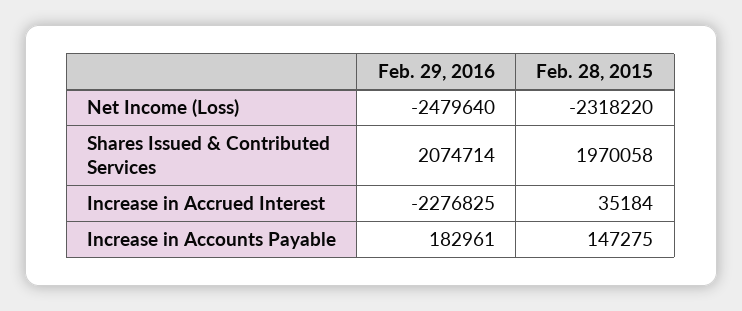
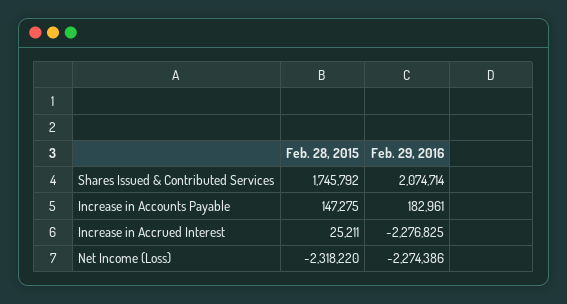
  {
    "Feb. 29, 2016": {
-     "Net Income (Loss)": -2479640,
+     "Net Income (Loss)": -2274386,
      "Shares Issued & Contributed Services": 2074714,
      "Increase in Accrued Interest": -2276825,
      "Increase in Accounts Payable": 182961
    },
    "Feb. 28, 2015": {
      "Net Income (Loss)": -2318220,
-     "Shares Issued & Contributed Services": 1970058,
+     "Shares Issued & Contributed Services": 1745792,
-     "Increase in Accrued Interest": 35184,
+     "Increase in Accrued Interest": 25211,
      "Increase in Accounts Payable": 147275
    }
  }

